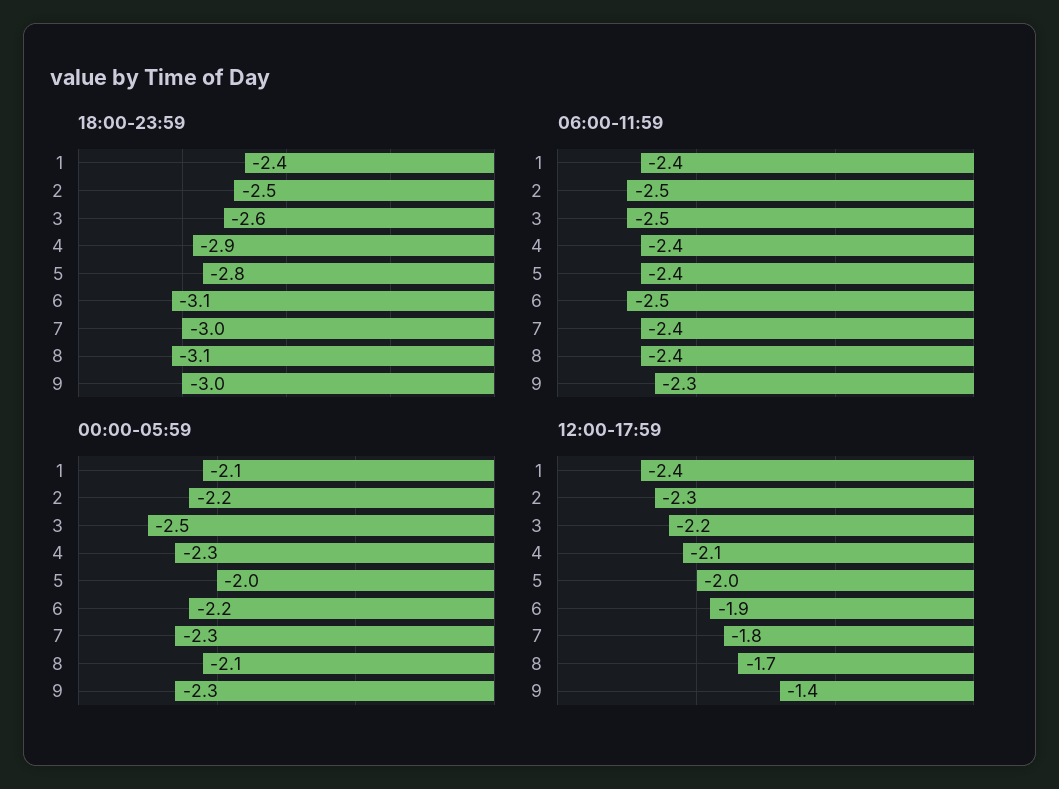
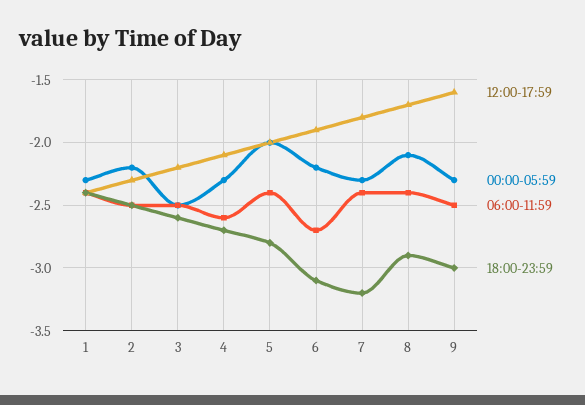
  {
    "18:00-23:59": {
      "1": -2.4,
      "2": -2.5,
      "3": -2.6,
-     "4": -2.9,
+     "4": -2.7,
      "5": -2.8,
      "6": -3.1,
-     "7": -3,
+     "7": -3.2,
-     "8": -3.1,
+     "8": -2.9,
      "9": -3
    },
    "06:00-11:59": {
      "1": -2.4,
      "2": -2.5,
      "3": -2.5,
-     "4": -2.4,
+     "4": -2.6,
      "5": -2.4,
-     "6": -2.5,
+     "6": -2.7,
      "7": -2.4,
      "8": -2.4,
-     "9": -2.3
+     "9": -2.5
    },
    "00:00-05:59": {
-     "1": -2.1,
+     "1": -2.3,
      "2": -2.2,
      "3": -2.5,
      "4": -2.3,
      "5": -2,
      "6": -2.2,
      "7": -2.3,
      "8": -2.1,
      "9": -2.3
    },
    "12:00-17:59": {
      "1": -2.4,
      "2": -2.3,
      "3": -2.2,
      "4": -2.1,
      "5": -2,
      "6": -1.9,
      "7": -1.8,
      "8": -1.7,
-     "9": -1.4
+     "9": -1.6
    }
  }

